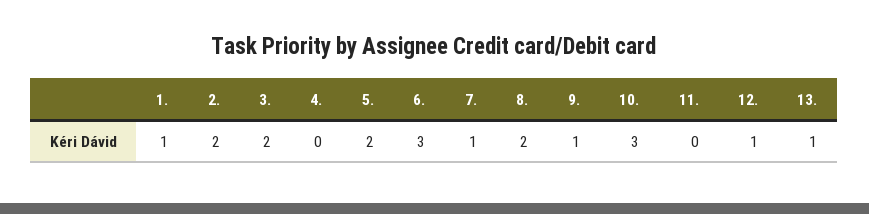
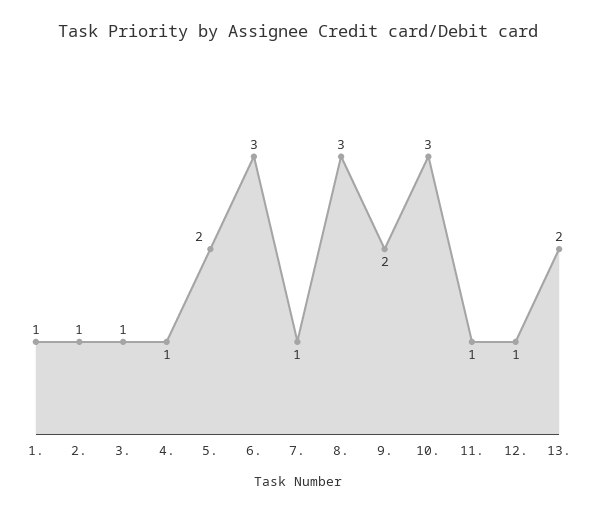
  {
    "1.": 1,
-   "2.": 2,
+   "2.": 1,
-   "3.": 2,
+   "3.": 1,
-   "4.": 0,
+   "4.": 1,
    "5.": 2,
    "6.": 3,
    "7.": 1,
-   "8.": 2,
+   "8.": 3,
-   "9.": 1,
+   "9.": 2,
    "10.": 3,
-   "11.": 0,
+   "11.": 1,
    "12.": 1,
-   "13.": 1
+   "13.": 2
  }

